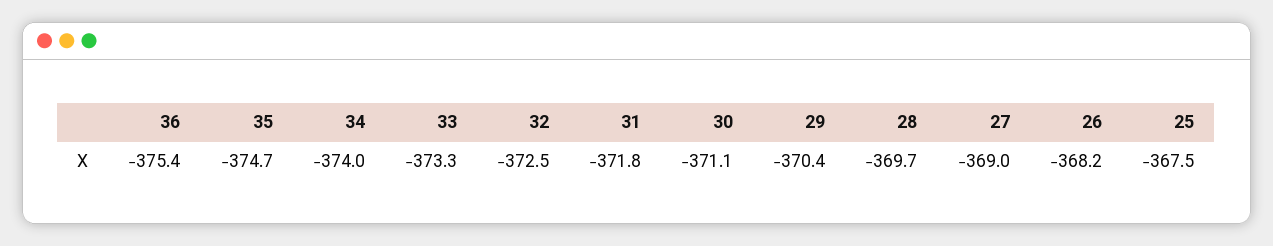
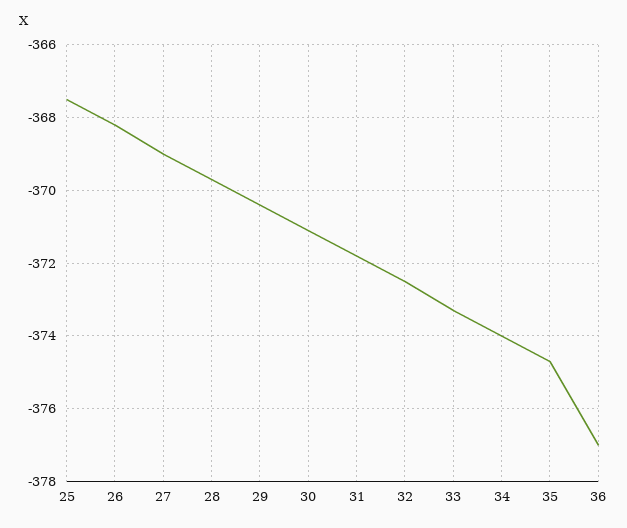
  {
-   "36": -375.4,
+   "36": -377,
    "35": -374.7,
    "34": -374,
    "33": -373.3,
    "32": -372.5,
    "31": -371.8,
    "30": -371.1,
    "29": -370.4,
    "28": -369.7,
    "27": -369,
    "26": -368.2,
    "25": -367.5
  }

